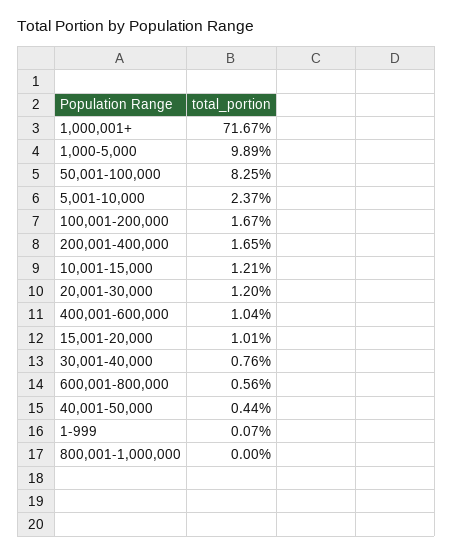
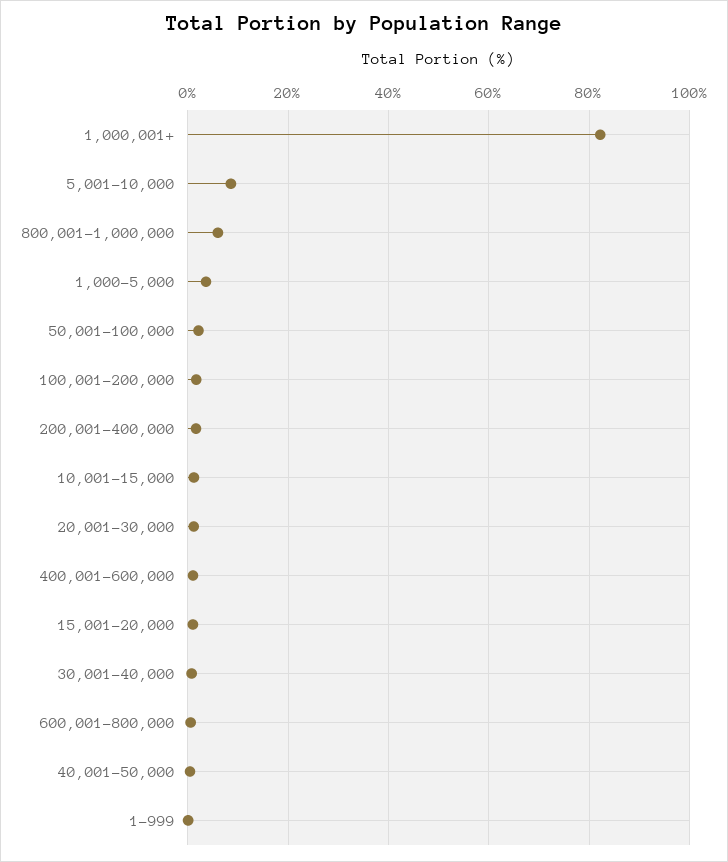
  {
-   "1,000,001+": 71.67,
+   "1,000,001+": 82,
-   "1,000-5,000": 9.89,
+   "1,000-5,000": 4,
-   "50,001-100,000": 8.25,
+   "50,001-100,000": 2,
-   "5,001-10,000": 2.37,
+   "5,001-10,000": 8,
    "100,001-200,000": 1.67,
    "200,001-400,000": 1.65,
    "10,001-15,000": 1.21,
    "20,001-30,000": 1.2,
    "400,001-600,000": 1.04,
    "15,001-20,000": 1.01,
    "30,001-40,000": 0.76,
    "600,001-800,000": 0.56,
    "40,001-50,000": 0.44,
    "1-999": 0.07,
-   "800,001-1,000,000": 0
+   "800,001-1,000,000": 6
  }

